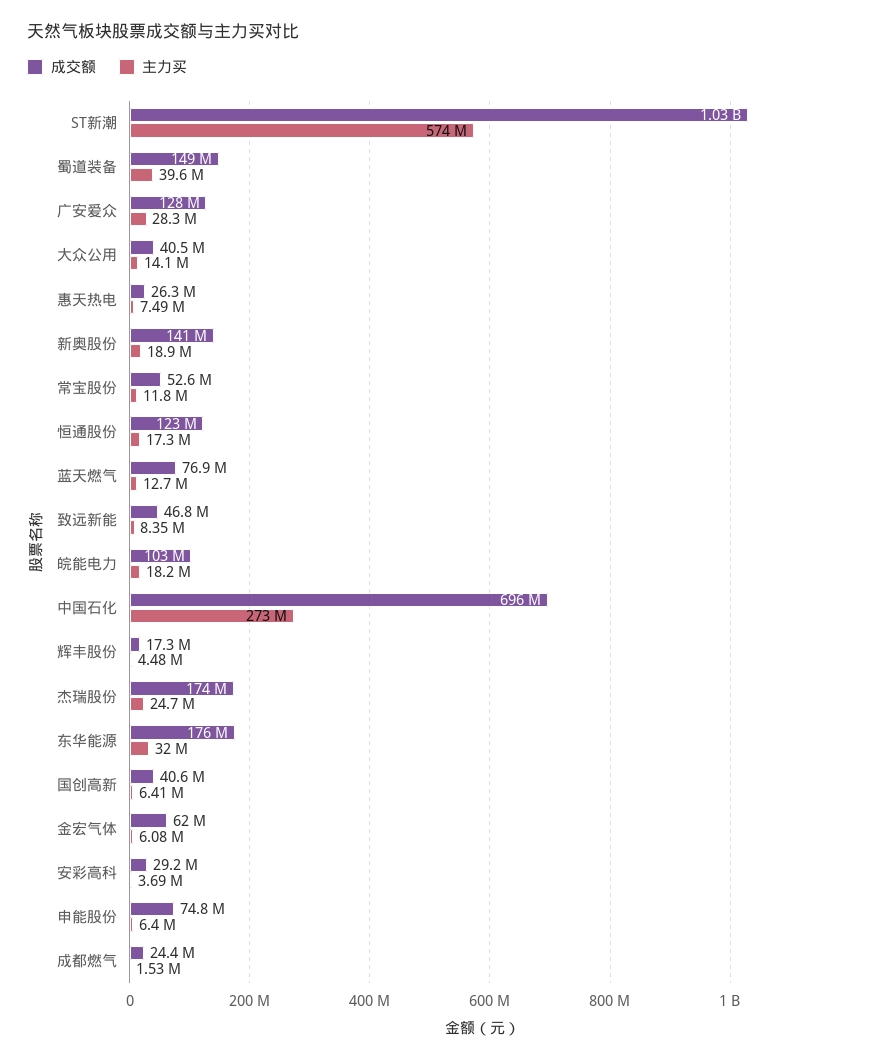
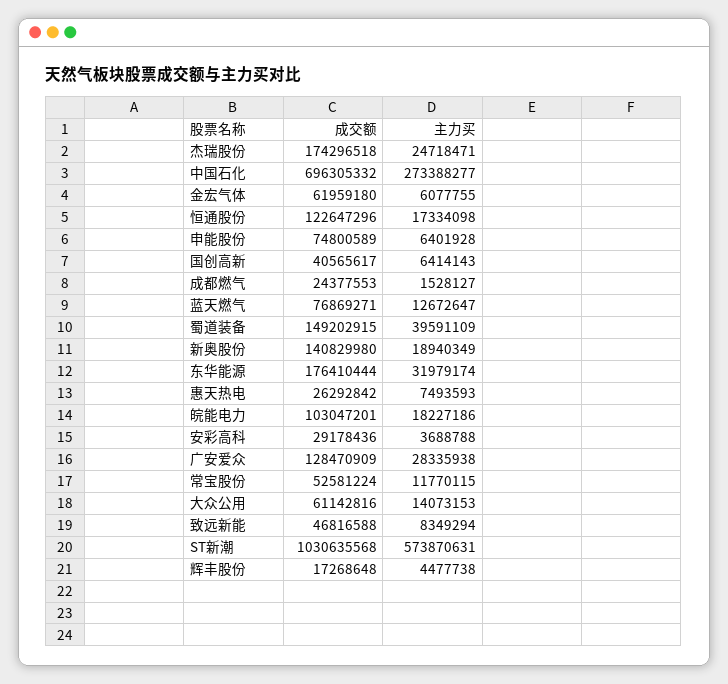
  {
    "成交额": {
      "ST新潮": 1030635568,
      "蜀道装备": 149202915,
      "广安爱众": 128470909,
-     "大众公用": 40500000,
+     "大众公用": 61142816,
      "惠天热电": 26292842,
      "新奥股份": 140829980,
      "常宝股份": 52581224,
      "恒通股份": 122647296,
      "蓝天燃气": 76869271,
      "致远新能": 46816588,
      "皖能电力": 103047201,
      "中国石化": 696305332,
      "辉丰股份": 17268648,
      "杰瑞股份": 174296518,
      "东华能源": 176410444,
      "国创高新": 40565617,
      "金宏气体": 61959180,
      "安彩高科": 29178436,
      "申能股份": 74800589,
      "成都燃气": 24377553
    },
    "主力买": {
      "ST新潮": 573870631,
      "蜀道装备": 39591109,
      "广安爱众": 28335938,
      "大众公用": 14073153,
      "惠天热电": 7493593,
      "新奥股份": 18940349,
      "常宝股份": 11770115,
      "恒通股份": 17334098,
      "蓝天燃气": 12672647,
      "致远新能": 8349294,
      "皖能电力": 18227186,
      "中国石化": 273388277,
      "辉丰股份": 4477738,
      "杰瑞股份": 24718471,
      "东华能源": 31979174,
      "国创高新": 6414143,
      "金宏气体": 6077755,
      "安彩高科": 3688788,
      "申能股份": 6401928,
      "成都燃气": 1528127
    }
  }

